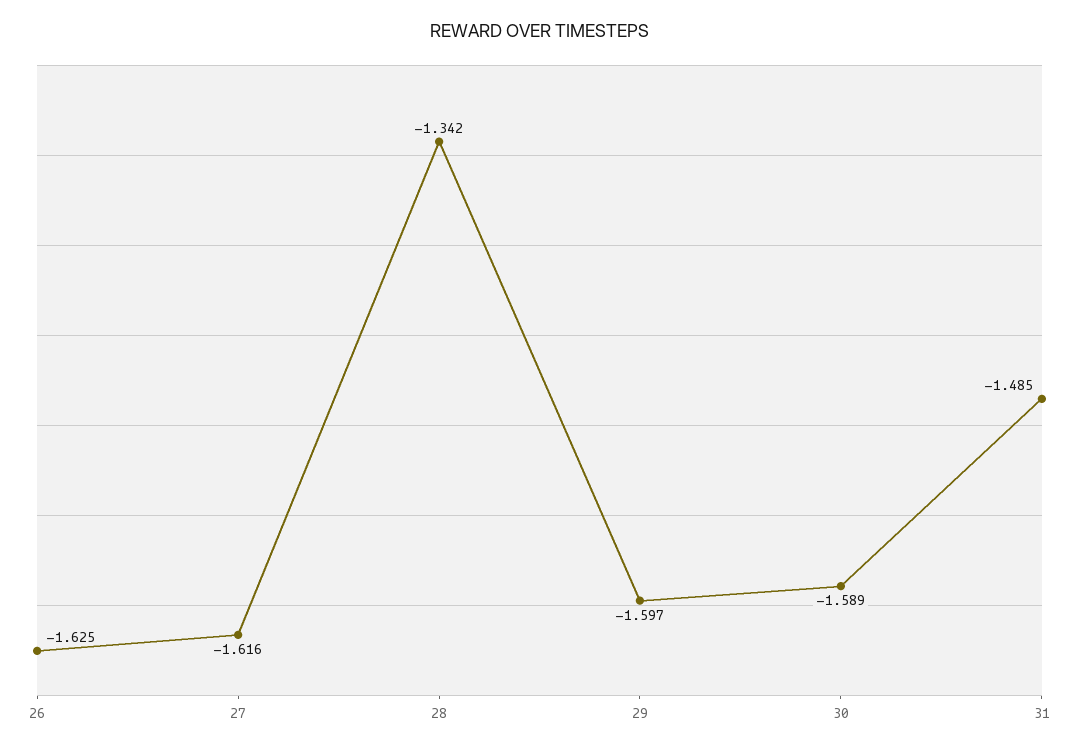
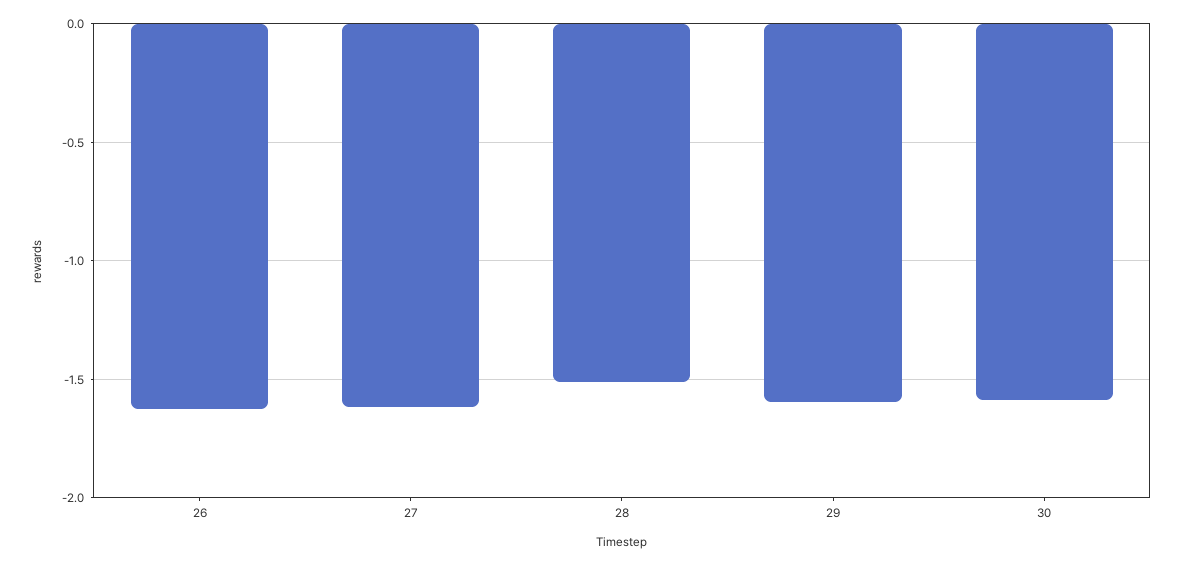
  {
    "26": -1.625,
    "27": -1.616,
-   "28": -1.342,
+   "28": -1.5,
    "29": -1.597,
-   "30": -1.589,
+   "30": -1.589
-   "31": -1.485
  }

